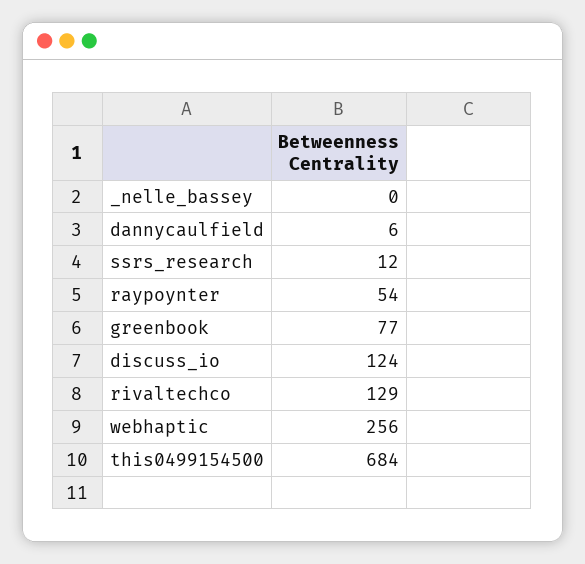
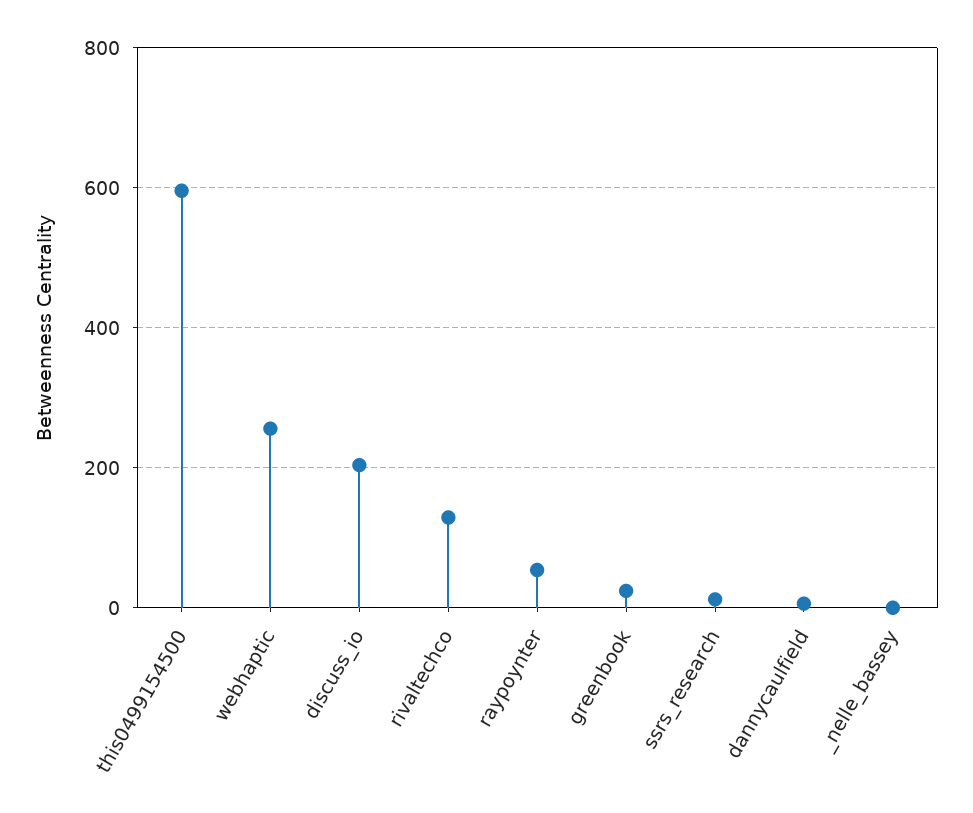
  {
    "_nelle_bassey": 0,
    "dannycaulfield": 6,
    "ssrs_research": 12,
    "raypoynter": 54,
-   "greenbook": 77,
+   "greenbook": 20,
-   "discuss_io": 124,
+   "discuss_io": 200,
    "rivaltechco": 129,
    "webhaptic": 256,
-   "this0499154500": 684
+   "this0499154500": 600
  }

